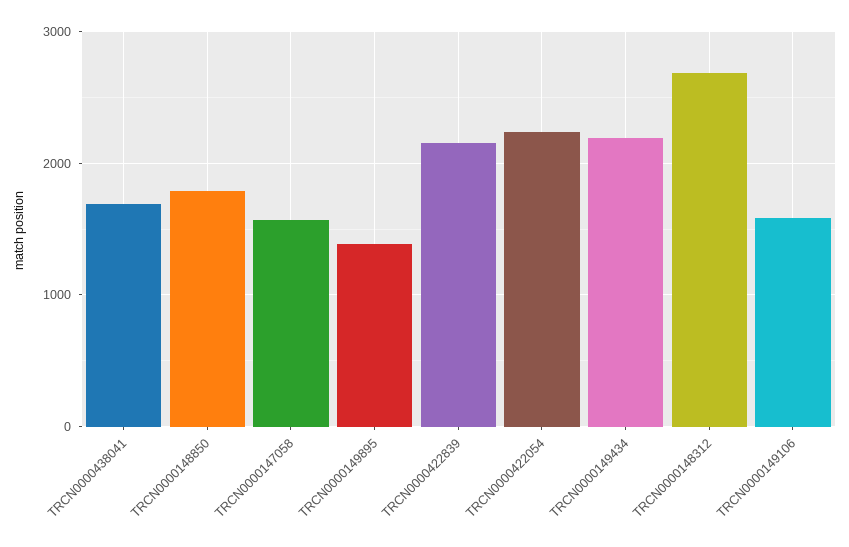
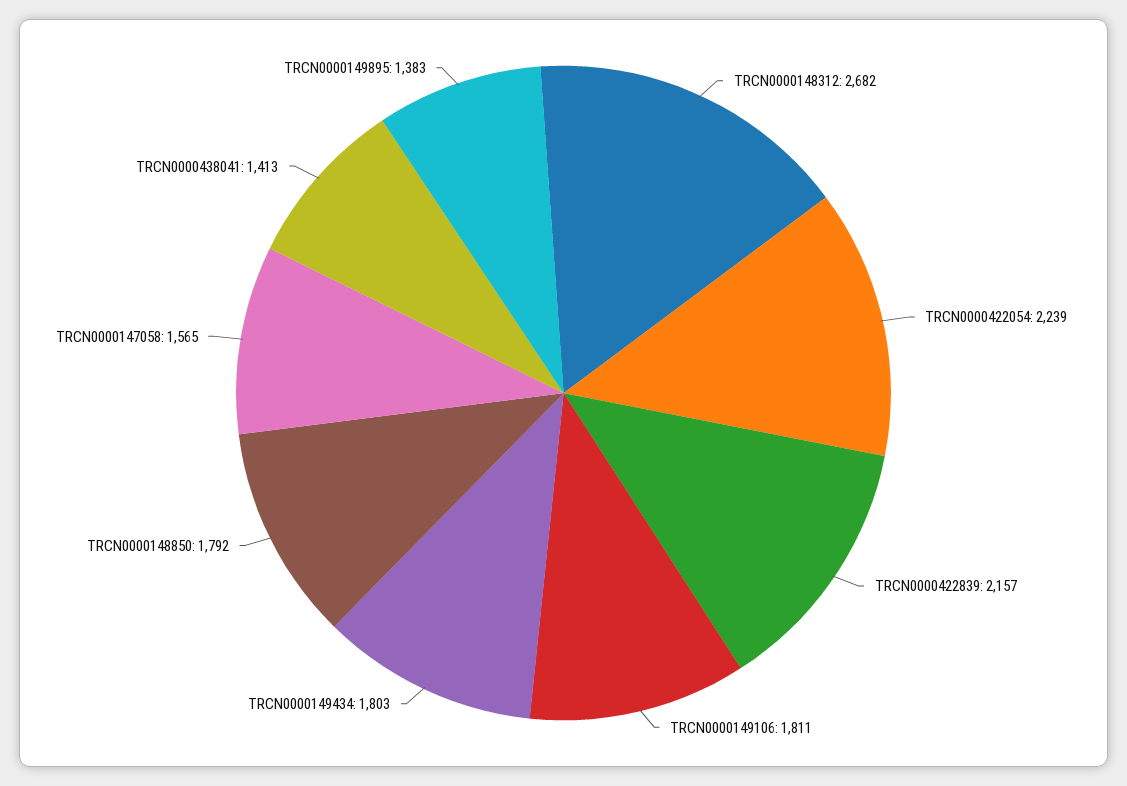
  {
-   "TRCN0000438041": 1700,
+   "TRCN0000438041": 1413,
    "TRCN0000148850": 1792,
    "TRCN0000147058": 1565,
    "TRCN0000149895": 1383,
    "TRCN0000422839": 2157,
    "TRCN0000422054": 2239,
-   "TRCN0000149434": 2200,
+   "TRCN0000149434": 1803,
    "TRCN0000148312": 2682,
-   "TRCN0000149106": 1600
+   "TRCN0000149106": 1811
  }

